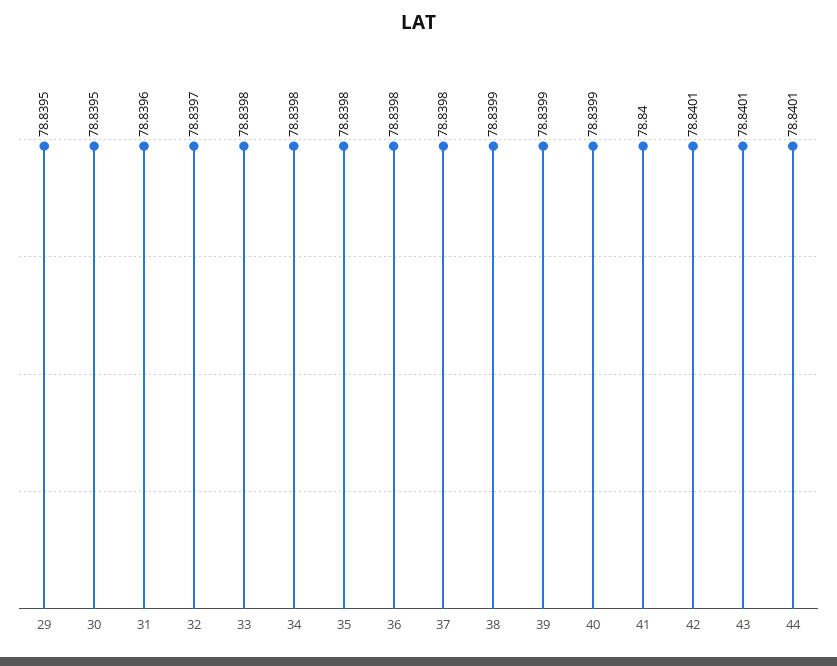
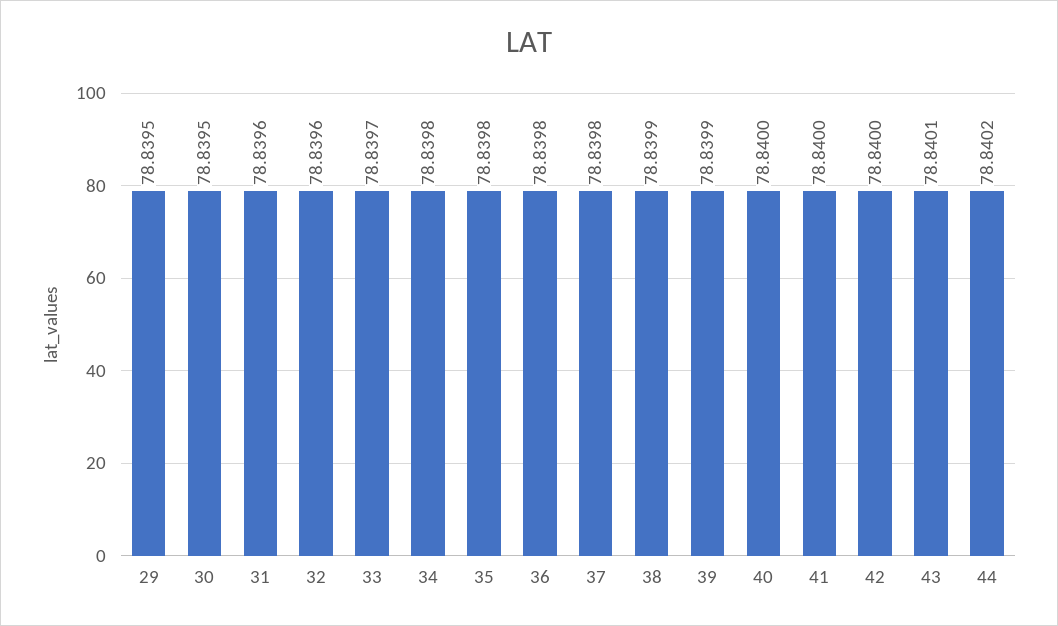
  {
    "29": 78.8395,
    "30": 78.8395,
    "31": 78.8396,
-   "32": 78.8397,
+   "32": 78.8396,
-   "33": 78.8398,
+   "33": 78.8397,
    "34": 78.8398,
    "35": 78.8398,
    "36": 78.8398,
    "37": 78.8398,
    "38": 78.8399,
    "39": 78.8399,
-   "40": 78.8399,
+   "40": 78.84,
    "41": 78.84,
-   "42": 78.8401,
+   "42": 78.84,
    "43": 78.8401,
-   "44": 78.8401
+   "44": 78.8402
  }

